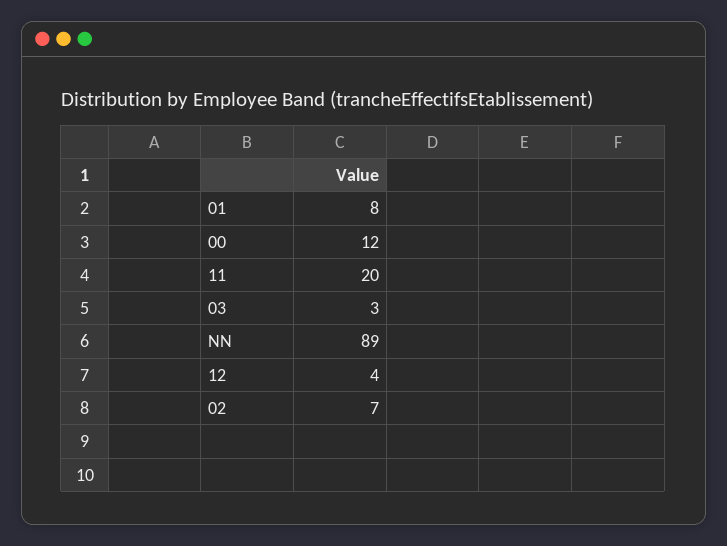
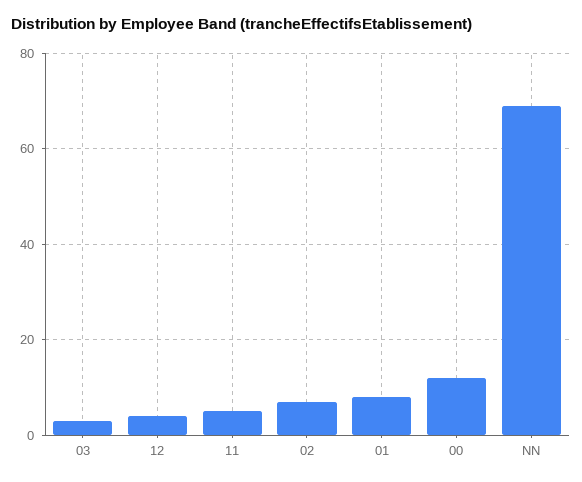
  {
    "01": 8,
    "00": 12,
-   "11": 20,
+   "11": 5,
    "03": 3,
-   "NN": 89,
+   "NN": 70,
    "12": 4,
    "02": 7
  }

